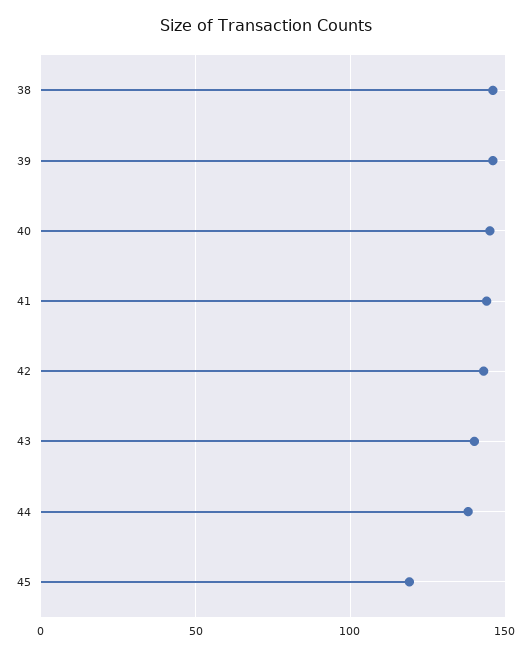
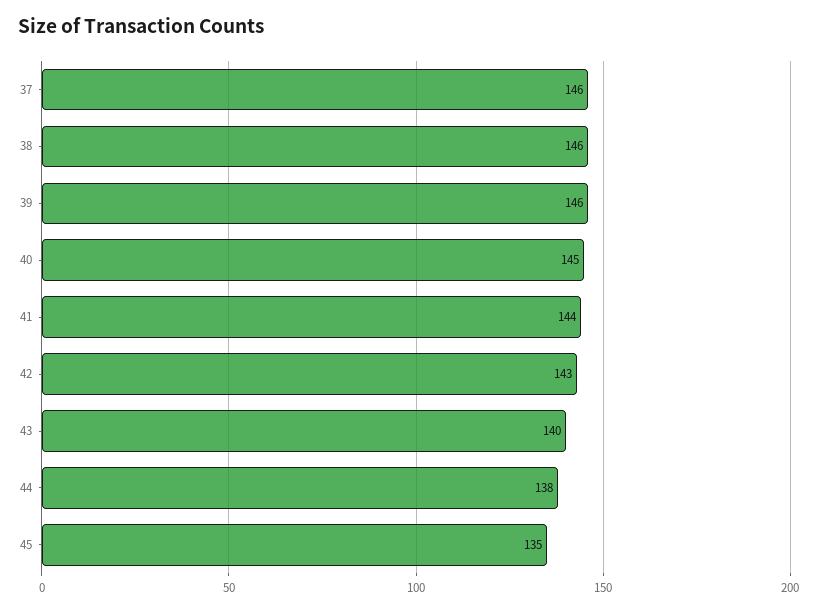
  {
    "38": 146,
    "39": 146,
    "40": 145,
    "41": 144,
    "42": 143,
    "43": 140,
    "44": 138,
-   "45": 120
+   "45": 135,
+   "37": 146
  }

